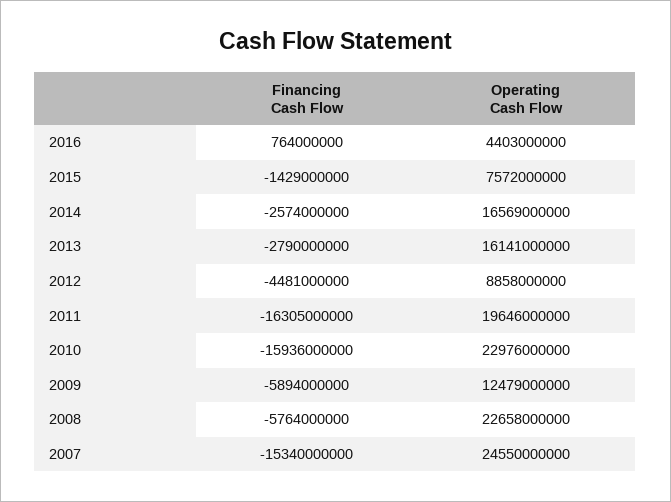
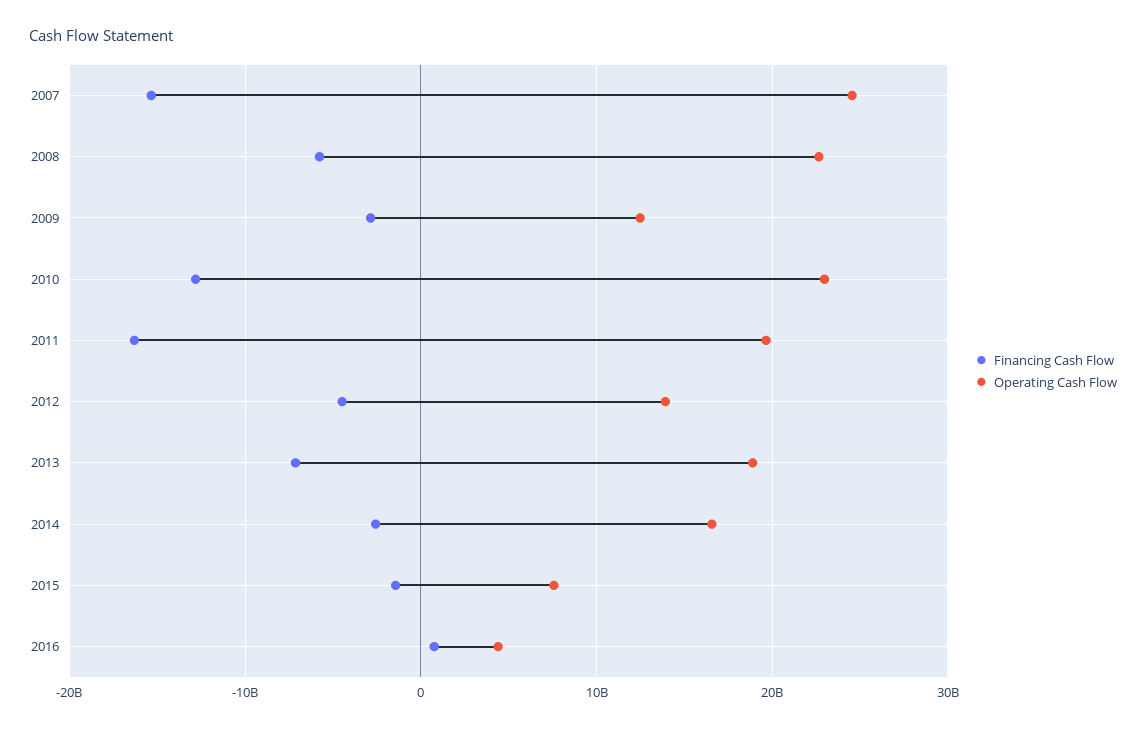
  {
    "Financing Cash Flow": {
      "2016": 764000000,
      "2015": -1429000000,
      "2014": -2574000000,
-     "2013": -2790000000,
+     "2013": -7000000000,
      "2012": -4481000000,
      "2011": -16305000000,
-     "2010": -15936000000,
+     "2010": -13000000000,
-     "2009": -5894000000,
+     "2009": -3000000000,
      "2008": -5764000000,
      "2007": -15340000000
    },
    "Operating Cash Flow": {
      "2016": 4403000000,
      "2015": 7572000000,
      "2014": 16569000000,
-     "2013": 16141000000,
+     "2013": 19000000000,
-     "2012": 8858000000,
+     "2012": 14000000000,
      "2011": 19646000000,
      "2010": 22976000000,
      "2009": 12479000000,
      "2008": 22658000000,
      "2007": 24550000000
    }
  }

